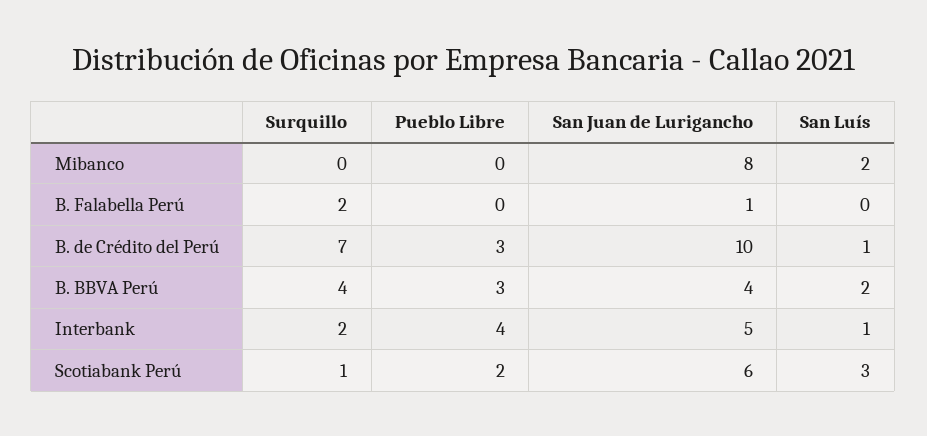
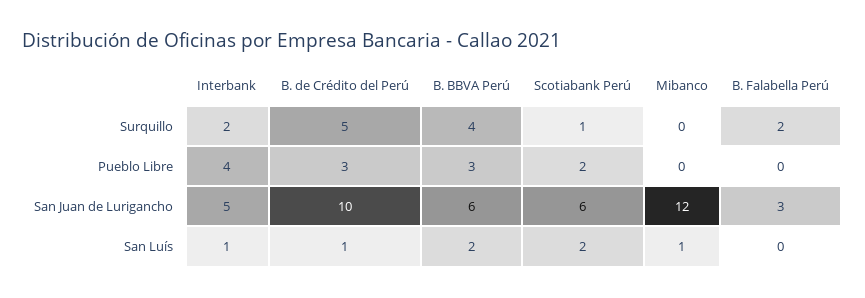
  {
    "Surquillo": {
      "Mibanco": 0,
      "B. Falabella Perú": 2,
-     "B. de Crédito del Perú": 7,
+     "B. de Crédito del Perú": 5,
      "B. BBVA Perú": 4,
      "Interbank": 2,
      "Scotiabank Perú": 1
    },
    "Pueblo Libre": {
      "Mibanco": 0,
      "B. Falabella Perú": 0,
      "B. de Crédito del Perú": 3,
      "B. BBVA Perú": 3,
      "Interbank": 4,
      "Scotiabank Perú": 2
    },
    "San Juan de Lurigancho": {
-     "Mibanco": 8,
+     "Mibanco": 12,
-     "B. Falabella Perú": 1,
+     "B. Falabella Perú": 3,
      "B. de Crédito del Perú": 10,
-     "B. BBVA Perú": 4,
+     "B. BBVA Perú": 6,
      "Interbank": 5,
      "Scotiabank Perú": 6
    },
    "San Luís": {
-     "Mibanco": 2,
+     "Mibanco": 1,
      "B. Falabella Perú": 0,
      "B. de Crédito del Perú": 1,
      "B. BBVA Perú": 2,
      "Interbank": 1,
-     "Scotiabank Perú": 3
+     "Scotiabank Perú": 2
    }
  }

